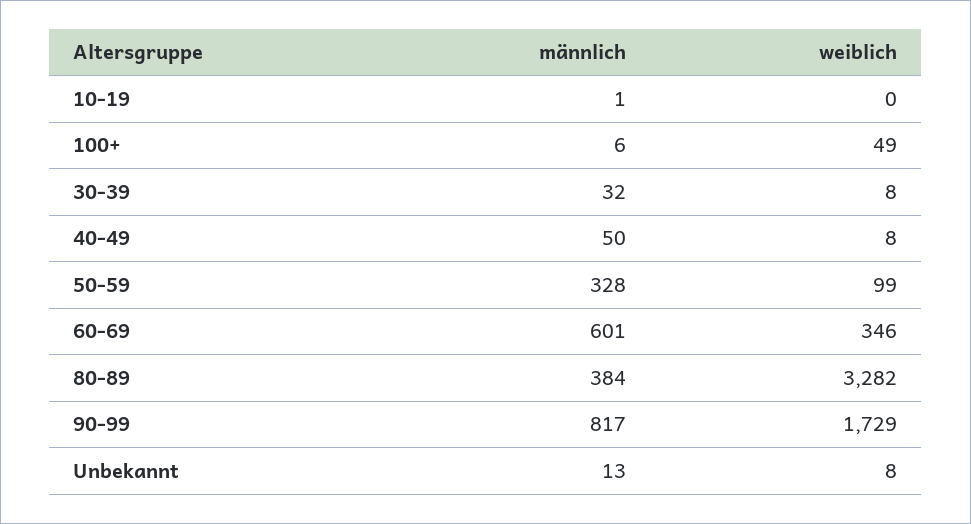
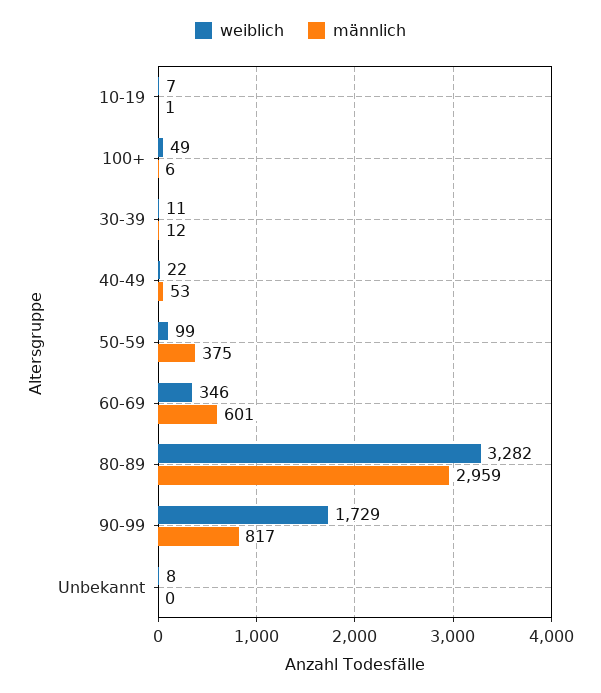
  {
    "männlich": {
      "10-19": 1,
      "100+": 6,
-     "30-39": 32,
+     "30-39": 12,
-     "40-49": 50,
+     "40-49": 53,
-     "50-59": 328,
+     "50-59": 375,
      "60-69": 601,
-     "80-89": 384,
+     "80-89": 2959,
      "90-99": 817,
-     "Unbekannt": 13
+     "Unbekannt": 0
    },
    "weiblich": {
-     "10-19": 0,
+     "10-19": 7,
      "100+": 49,
-     "30-39": 8,
+     "30-39": 11,
-     "40-49": 8,
+     "40-49": 22,
      "50-59": 99,
      "60-69": 346,
      "80-89": 3282,
      "90-99": 1729,
      "Unbekannt": 8
    }
  }

